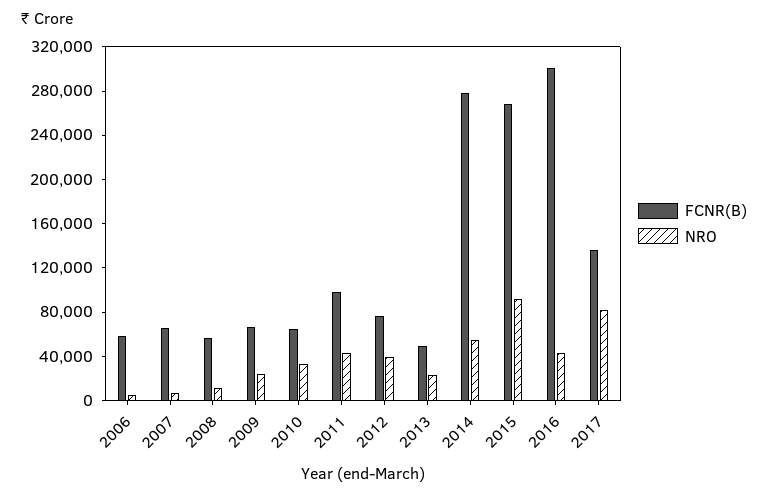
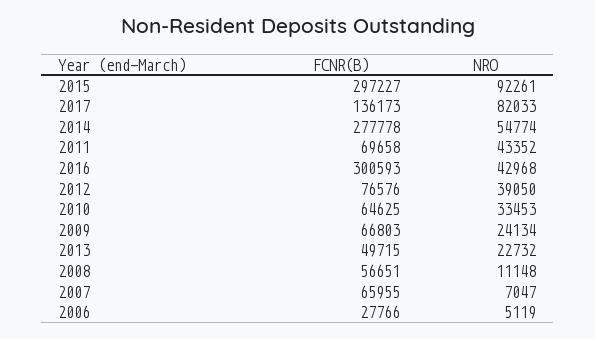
  {
    "FCNR(B)": {
-     "2006": 60000,
+     "2006": 27766,
      "2007": 65955,
      "2008": 56651,
      "2009": 66803,
      "2010": 64625,
-     "2011": 100000,
+     "2011": 69658,
      "2012": 76576,
      "2013": 49715,
      "2014": 277778,
-     "2015": 270000,
+     "2015": 297227,
      "2016": 300593,
      "2017": 136173
    },
    "NRO": {
      "2006": 5119,
      "2007": 7047,
      "2008": 11148,
      "2009": 24134,
      "2010": 33453,
      "2011": 43352,
      "2012": 39050,
      "2013": 22732,
      "2014": 54774,
      "2015": 92261,
      "2016": 42968,
      "2017": 82033
    }
  }

